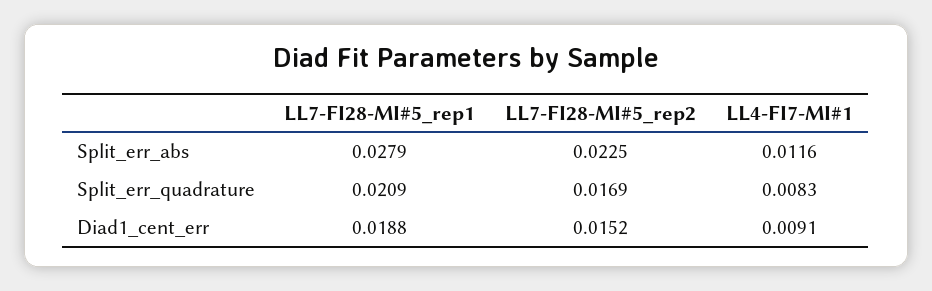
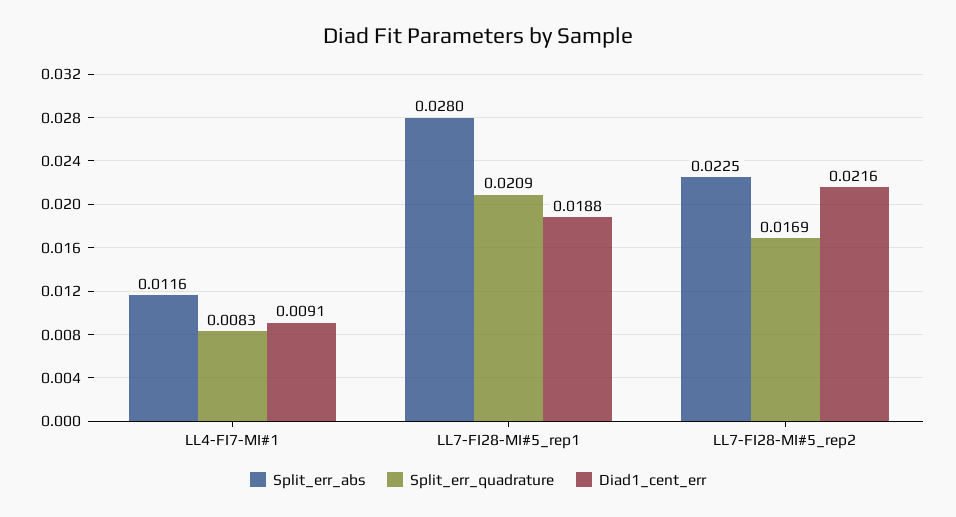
  {
    "Split_err_abs": {
-     "LL7-FI28-MI#5_rep1": 0.0279,
+     "LL7-FI28-MI#5_rep1": 0.028,
      "LL7-FI28-MI#5_rep2": 0.0225,
      "LL4-FI7-MI#1": 0.0116
    },
    "Split_err_quadrature": {
      "LL7-FI28-MI#5_rep1": 0.0209,
      "LL7-FI28-MI#5_rep2": 0.0169,
      "LL4-FI7-MI#1": 0.0083
    },
    "Diad1_cent_err": {
      "LL7-FI28-MI#5_rep1": 0.0188,
-     "LL7-FI28-MI#5_rep2": 0.0152,
+     "LL7-FI28-MI#5_rep2": 0.0216,
      "LL4-FI7-MI#1": 0.0091
    }
  }

